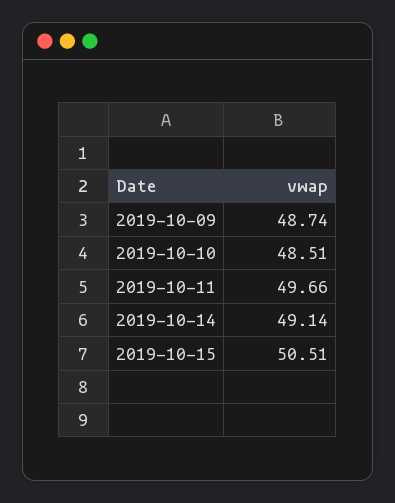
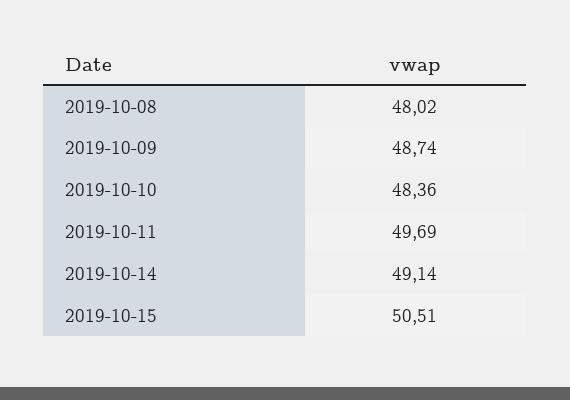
  {
    "2019-10-09": 48.74,
-   "2019-10-10": 48.51,
+   "2019-10-10": 48.36,
-   "2019-10-11": 49.66,
+   "2019-10-11": 49.69,
    "2019-10-14": 49.14,
-   "2019-10-15": 50.51
+   "2019-10-15": 50.51,
+   "2019-10-08": 48.02
  }

